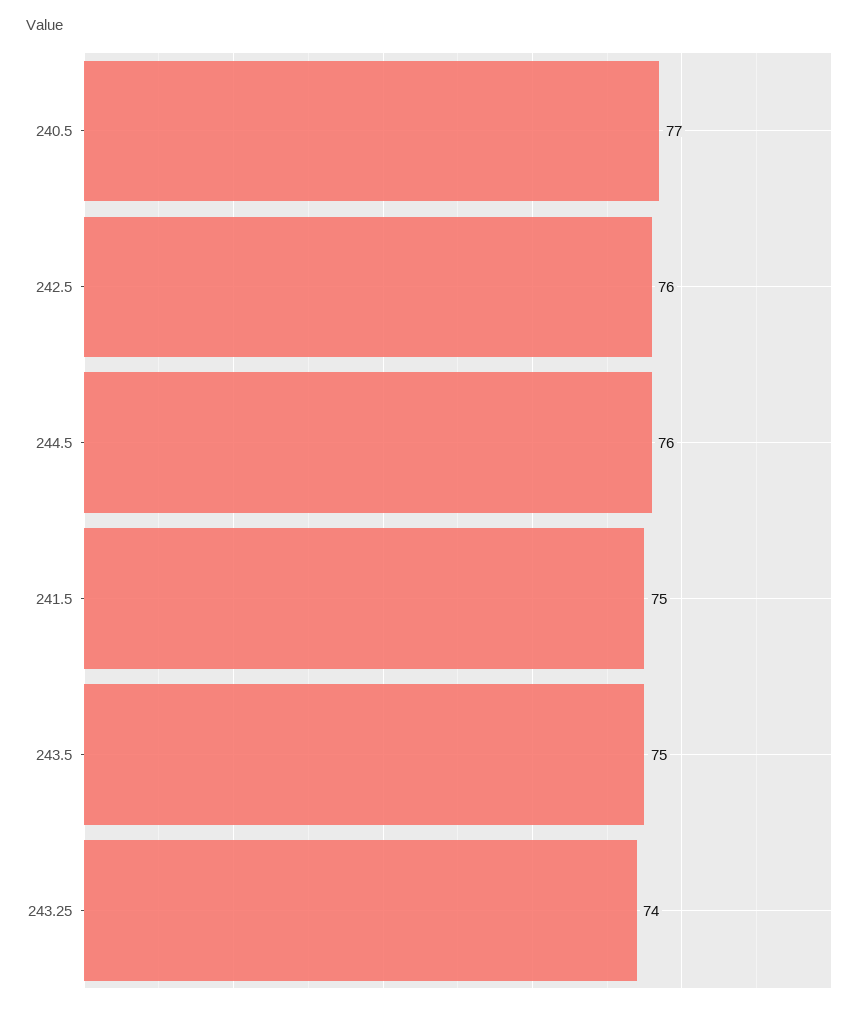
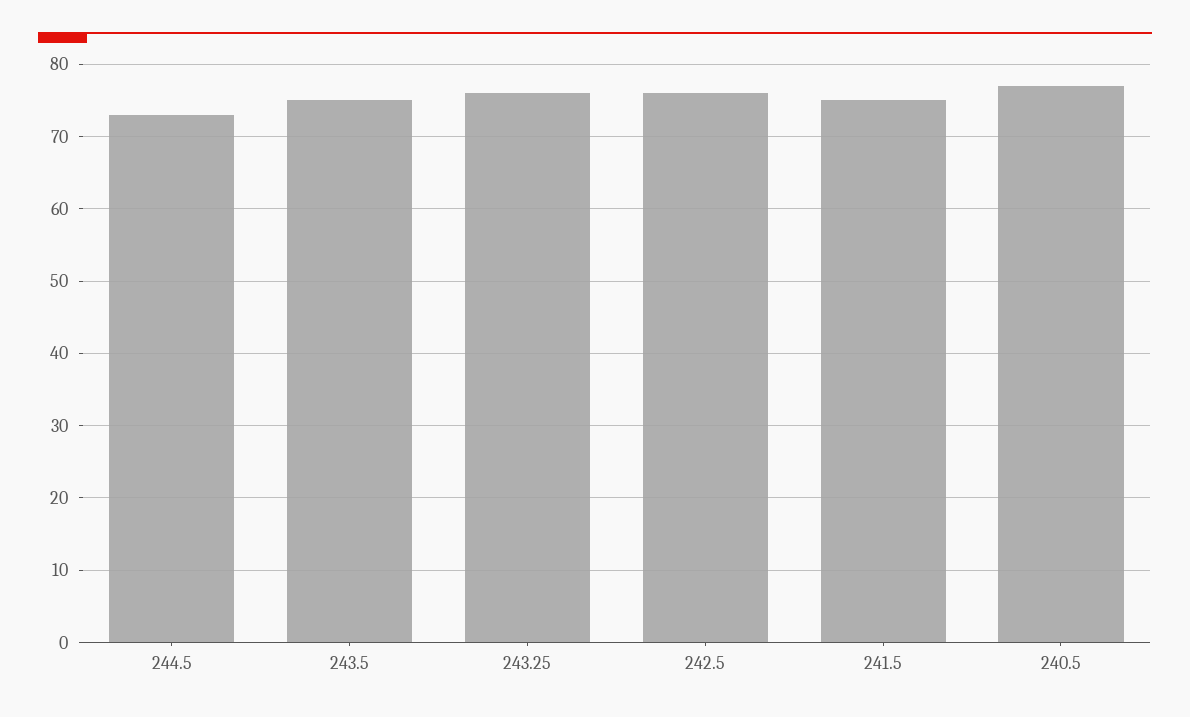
  {
    "240.5": 77,
    "242.5": 76,
-   "244.5": 76,
+   "244.5": 73,
    "241.5": 75,
    "243.5": 75,
-   "243.25": 74
+   "243.25": 76
  }

